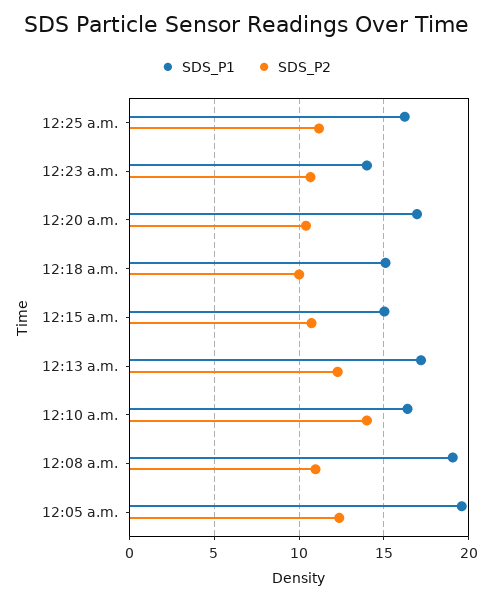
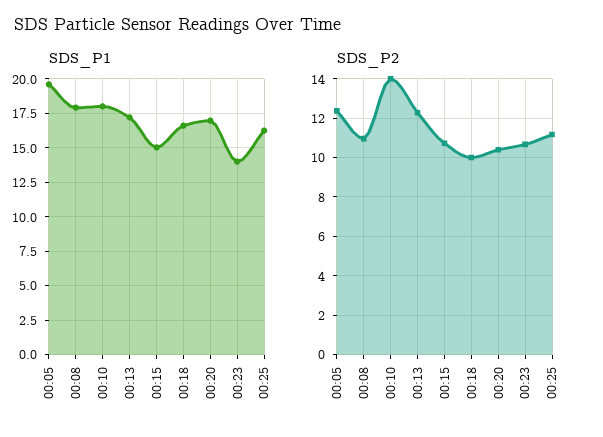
  {
    "SDS_P1": {
      "12:25 a.m.": 16,
      "12:23 a.m.": 14,
      "12:20 a.m.": 17,
-     "12:18 a.m.": 15,
+     "12:18 a.m.": 16.5,
      "12:15 a.m.": 15,
      "12:13 a.m.": 17,
-     "12:10 a.m.": 16.5,
+     "12:10 a.m.": 18,
-     "12:08 a.m.": 19,
+     "12:08 a.m.": 18,
      "12:05 a.m.": 19.5
    },
    "SDS_P2": {
      "12:25 a.m.": 11,
      "12:23 a.m.": 10.5,
      "12:20 a.m.": 10.5,
      "12:18 a.m.": 10,
      "12:15 a.m.": 10.5,
      "12:13 a.m.": 12.5,
      "12:10 a.m.": 14,
      "12:08 a.m.": 11,
      "12:05 a.m.": 12.5
    }
  }

